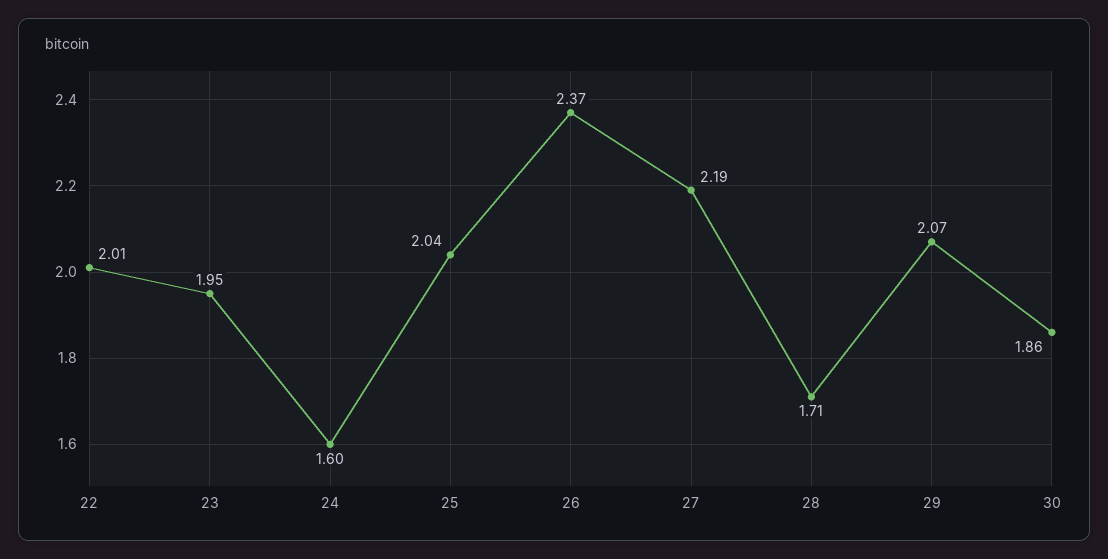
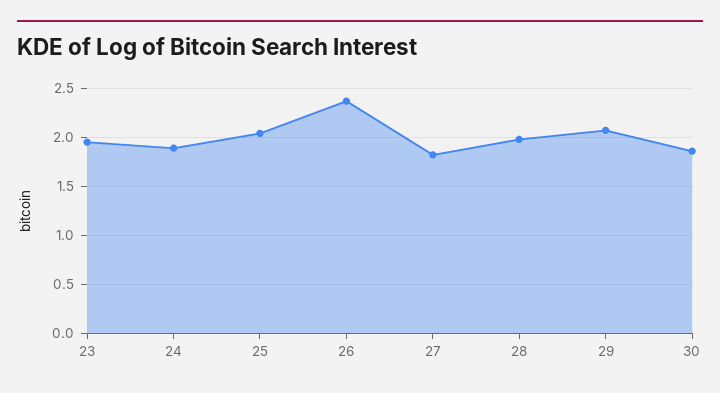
  {
-   "22": 2.01,
    "23": 1.95,
-   "24": 1.6,
+   "24": 1.9,
    "25": 2.04,
    "26": 2.37,
-   "27": 2.19,
+   "27": 1.8,
-   "28": 1.71,
+   "28": 2,
    "29": 2.07,
    "30": 1.86
  }

